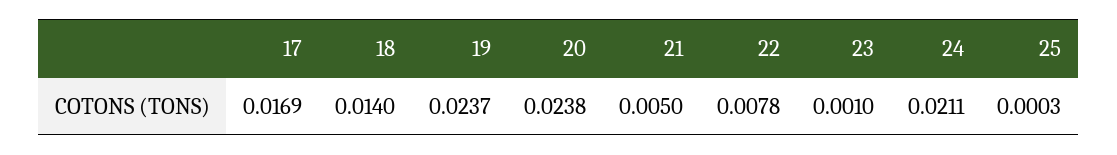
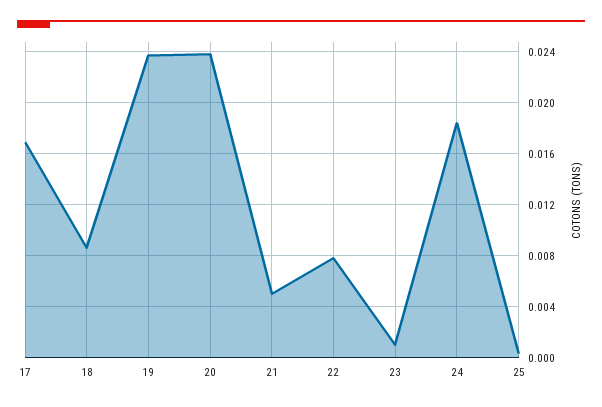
  {
    "17": 0.0169,
-   "18": 0.014,
+   "18": 0.0085,
    "19": 0.0237,
    "20": 0.0238,
    "21": 0.005,
    "22": 0.0078,
    "23": 0.001,
-   "24": 0.0211,
+   "24": 0.0185,
    "25": 0.0003
  }

